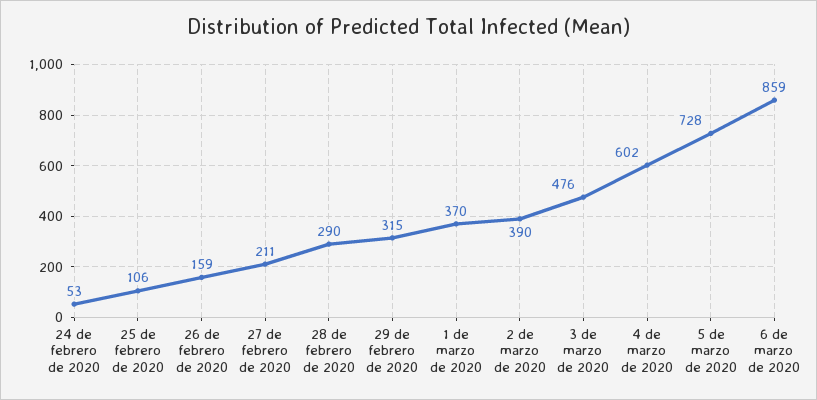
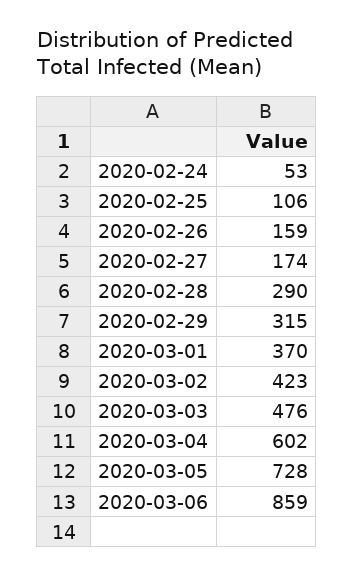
  {
    "24 de febrero de 2020": 53,
    "25 de febrero de 2020": 106,
    "26 de febrero de 2020": 159,
-   "27 de febrero de 2020": 211,
+   "27 de febrero de 2020": 174,
    "28 de febrero de 2020": 290,
    "29 de febrero de 2020": 315,
    "1 de marzo de 2020": 370,
-   "2 de marzo de 2020": 390,
+   "2 de marzo de 2020": 423,
    "3 de marzo de 2020": 476,
    "4 de marzo de 2020": 602,
    "5 de marzo de 2020": 728,
    "6 de marzo de 2020": 859
  }

